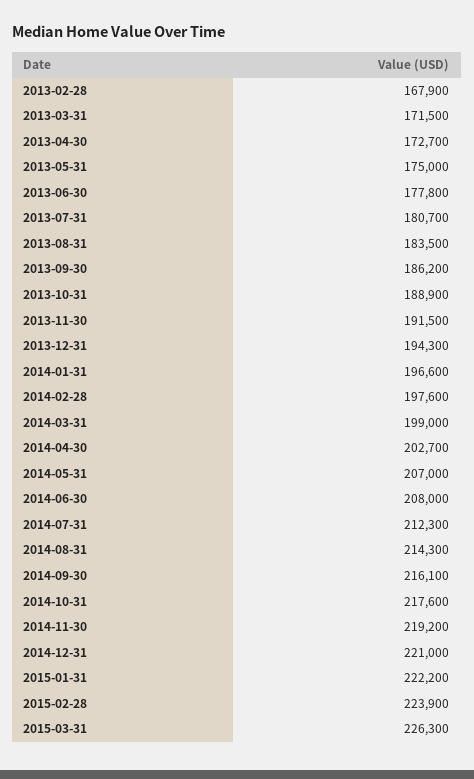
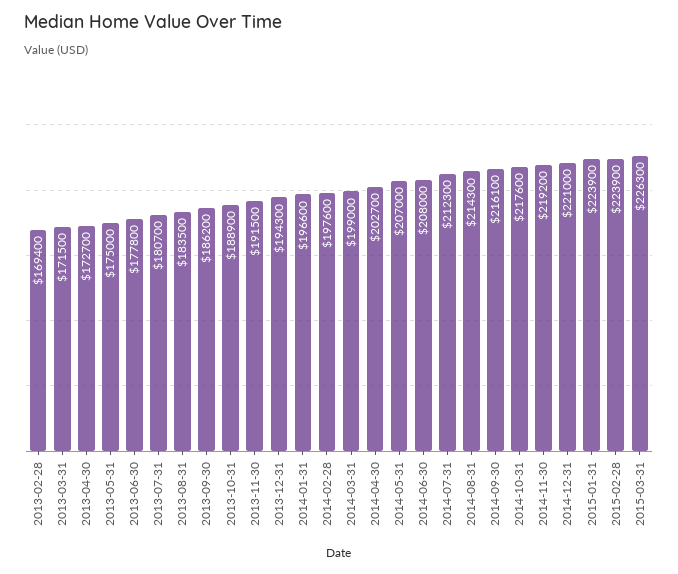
  {
-   "2013-02-28": 167900,
+   "2013-02-28": 169400,
    "2013-03-31": 171500,
    "2013-04-30": 172700,
    "2013-05-31": 175000,
    "2013-06-30": 177800,
    "2013-07-31": 180700,
    "2013-08-31": 183500,
    "2013-09-30": 186200,
    "2013-10-31": 188900,
    "2013-11-30": 191500,
    "2013-12-31": 194300,
    "2014-01-31": 196600,
    "2014-02-28": 197600,
    "2014-03-31": 199000,
    "2014-04-30": 202700,
    "2014-05-31": 207000,
    "2014-06-30": 208000,
    "2014-07-31": 212300,
    "2014-08-31": 214300,
    "2014-09-30": 216100,
    "2014-10-31": 217600,
    "2014-11-30": 219200,
    "2014-12-31": 221000,
-   "2015-01-31": 222200,
+   "2015-01-31": 223900,
    "2015-02-28": 223900,
    "2015-03-31": 226300
  }

